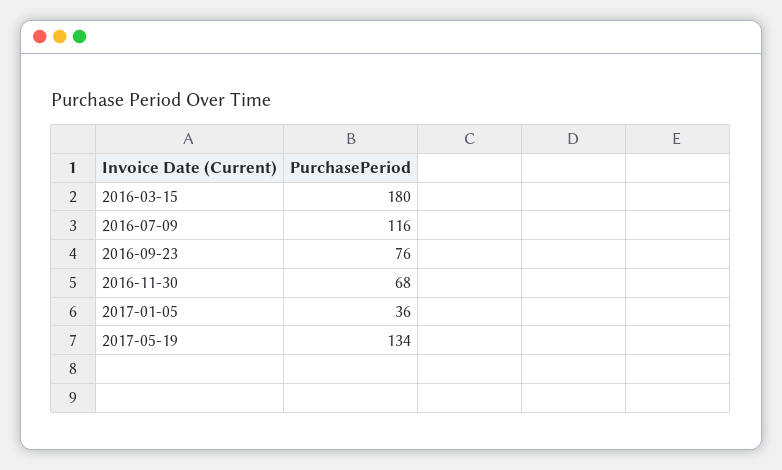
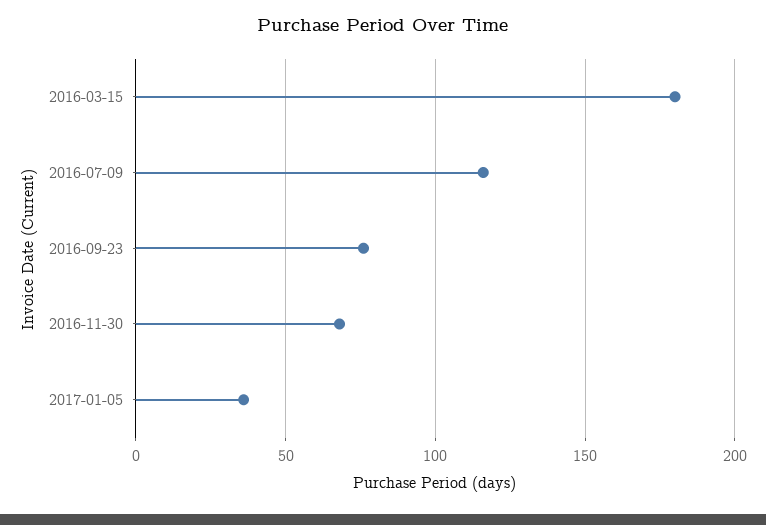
  {
    "2016-03-15": 180,
    "2016-07-09": 116,
    "2016-09-23": 76,
    "2016-11-30": 68,
-   "2017-01-05": 36,
+   "2017-01-05": 36
-   "2017-05-19": 134
  }

